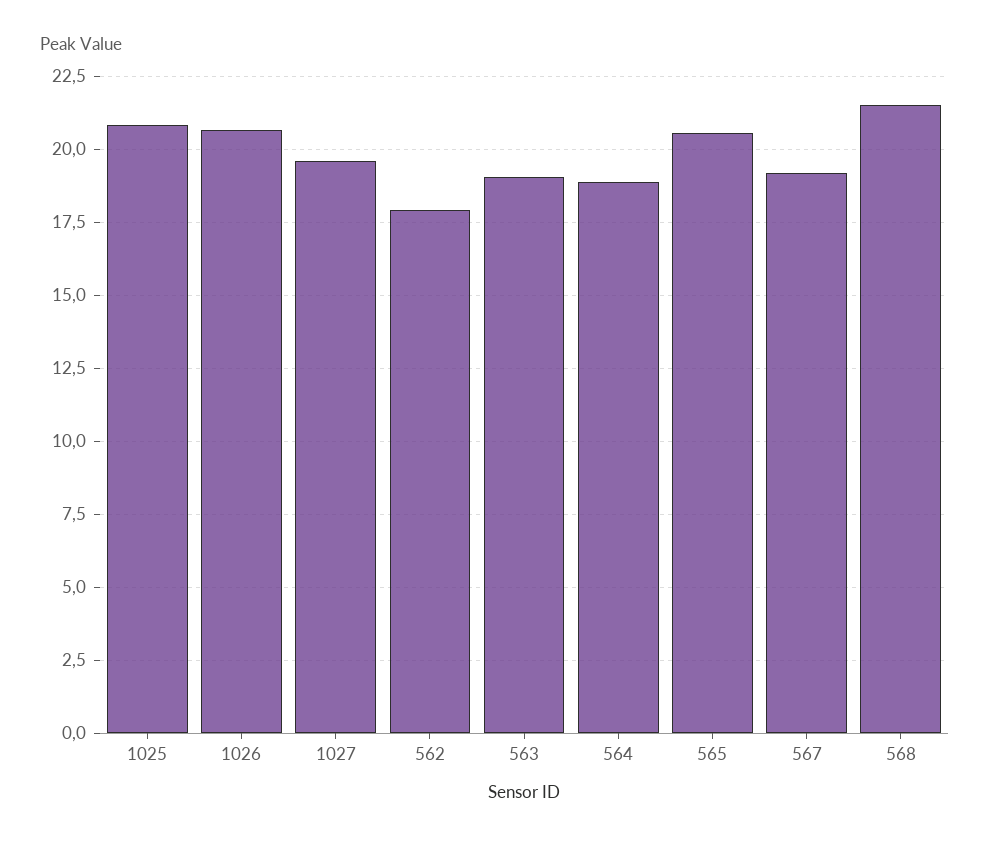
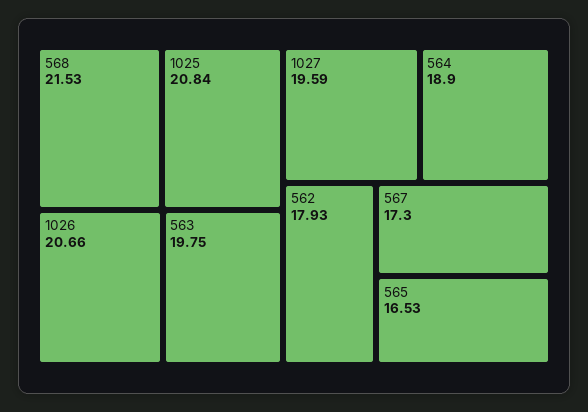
  {
    "1025": 20.84,
    "1026": 20.66,
    "1027": 19.59,
    "562": 17.93,
-   "563": 19,
+   "563": 19.75,
    "564": 18.9,
-   "565": 20.5,
+   "565": 16.53,
-   "567": 19.25,
+   "567": 17.3,
    "568": 21.53
  }

